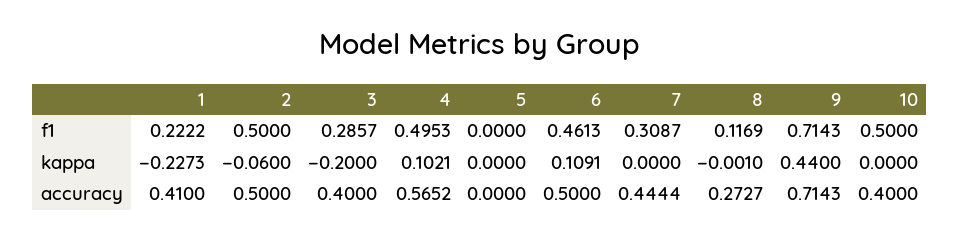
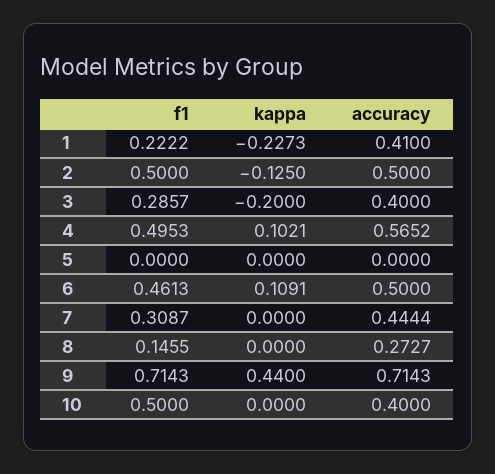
  {
    "1": {
      "f1": 0.2222,
      "kappa": -0.2273,
      "accuracy": 0.41
    },
    "2": {
      "f1": 0.5,
-     "kappa": -0.06,
+     "kappa": -0.125,
      "accuracy": 0.5
    },
    "3": {
      "f1": 0.2857,
      "kappa": -0.2,
      "accuracy": 0.4
    },
    "4": {
      "f1": 0.4953,
      "kappa": 0.1021,
      "accuracy": 0.5652
    },
    "5": {
      "f1": 0,
      "kappa": 0,
      "accuracy": 0
    },
    "6": {
      "f1": 0.4613,
      "kappa": 0.1091,
      "accuracy": 0.5
    },
    "7": {
      "f1": 0.3087,
      "kappa": 0,
      "accuracy": 0.4444
    },
    "8": {
-     "f1": 0.1169,
+     "f1": 0.1455,
-     "kappa": -0.001,
+     "kappa": 0,
      "accuracy": 0.2727
    },
    "9": {
      "f1": 0.7143,
      "kappa": 0.44,
      "accuracy": 0.7143
    },
    "10": {
      "f1": 0.5,
      "kappa": 0,
      "accuracy": 0.4
    }
  }

